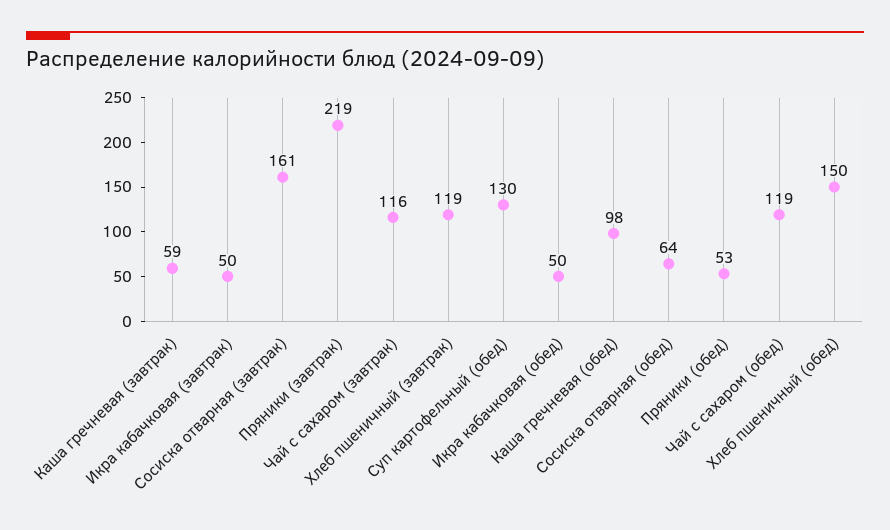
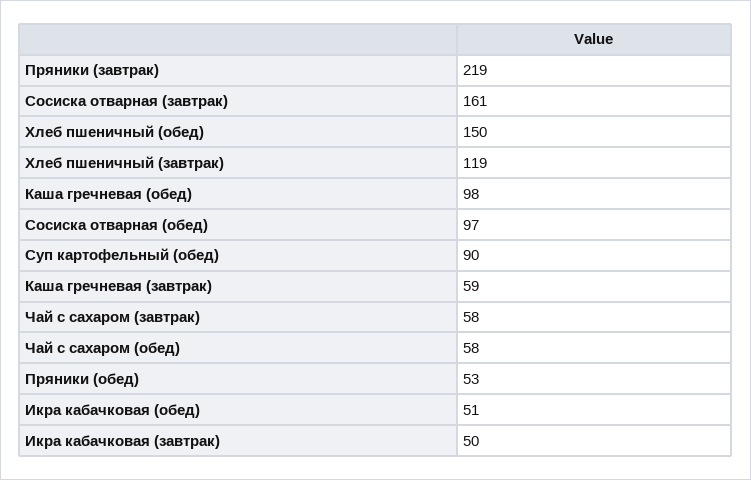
  {
    "Каша гречневая (завтрак)": 59,
    "Икра кабачковая (завтрак)": 50,
    "Сосиска отварная (завтрак)": 161,
    "Пряники (завтрак)": 219,
-   "Чай с сахаром (завтрак)": 116,
+   "Чай с сахаром (завтрак)": 58,
    "Хлеб пшеничный (завтрак)": 119,
-   "Суп картофельный (обед)": 130,
+   "Суп картофельный (обед)": 90,
-   "Икра кабачковая (обед)": 50,
+   "Икра кабачковая (обед)": 51,
    "Каша гречневая (обед)": 98,
-   "Сосиска отварная (обед)": 64,
+   "Сосиска отварная (обед)": 97,
    "Пряники (обед)": 53,
-   "Чай с сахаром (обед)": 119,
+   "Чай с сахаром (обед)": 58,
    "Хлеб пшеничный (обед)": 150
  }

